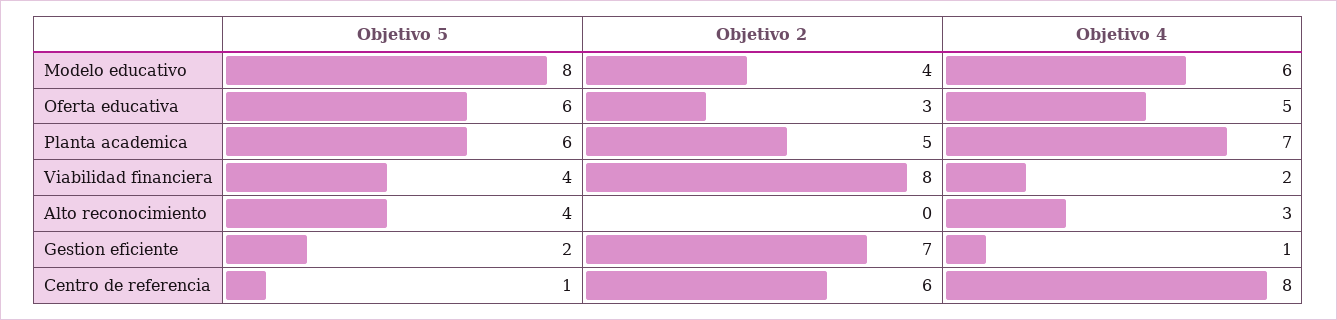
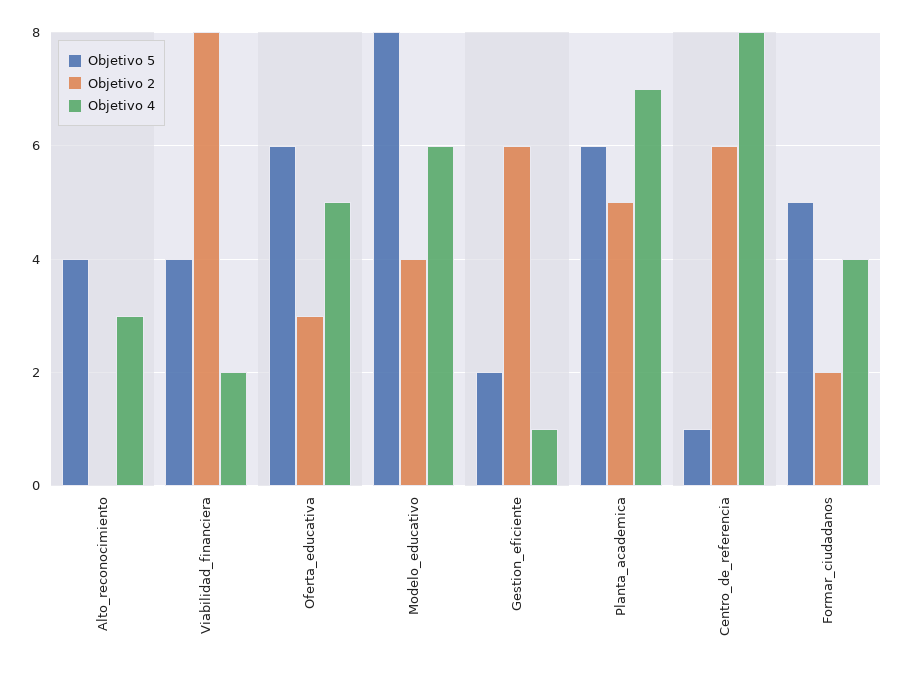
  {
    "Objetivo 5": {
      "Modelo educativo": 8,
      "Oferta educativa": 6,
      "Planta academica": 6,
      "Viabilidad financiera": 4,
      "Alto reconocimiento": 4,
      "Gestion eficiente": 2,
-     "Centro de referencia": 1
+     "Centro de referencia": 1,
+     "Formar_ciudadanos": 5
    },
    "Objetivo 2": {
      "Modelo educativo": 4,
      "Oferta educativa": 3,
      "Planta academica": 5,
      "Viabilidad financiera": 8,
      "Alto reconocimiento": 0,
-     "Gestion eficiente": 7,
+     "Gestion eficiente": 6,
-     "Centro de referencia": 6
+     "Centro de referencia": 6,
+     "Formar_ciudadanos": 2
    },
    "Objetivo 4": {
      "Modelo educativo": 6,
      "Oferta educativa": 5,
      "Planta academica": 7,
      "Viabilidad financiera": 2,
      "Alto reconocimiento": 3,
      "Gestion eficiente": 1,
-     "Centro de referencia": 8
+     "Centro de referencia": 8,
+     "Formar_ciudadanos": 4
    }
  }

